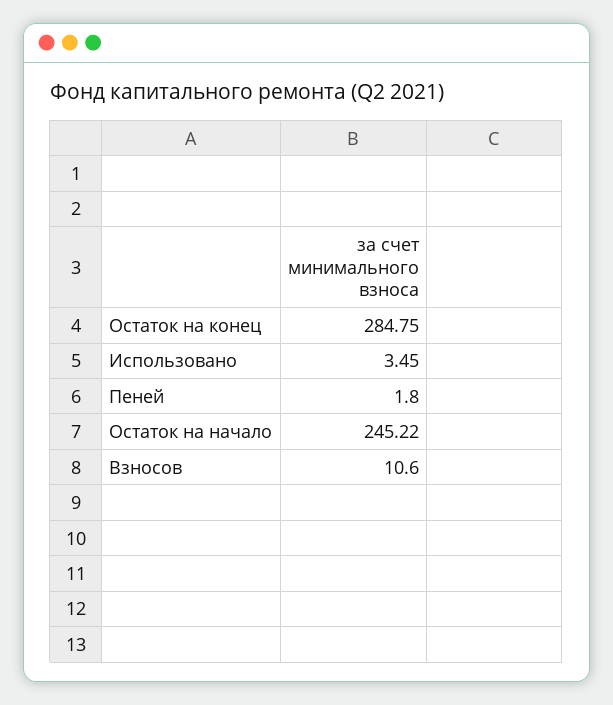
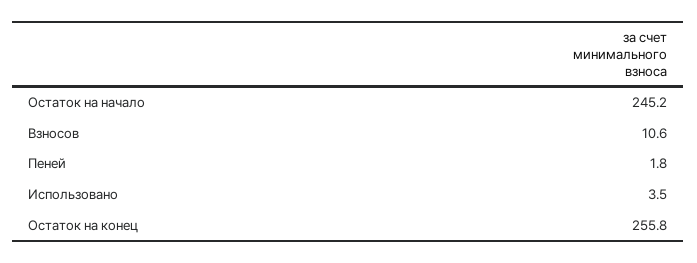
  {
-   "Остаток на конец": 284.75,
+   "Остаток на конец": 255.8,
    "Использовано": 3.45,
    "Пеней": 1.8,
    "Остаток на начало": 245.22,
    "Взносов": 10.6
  }

